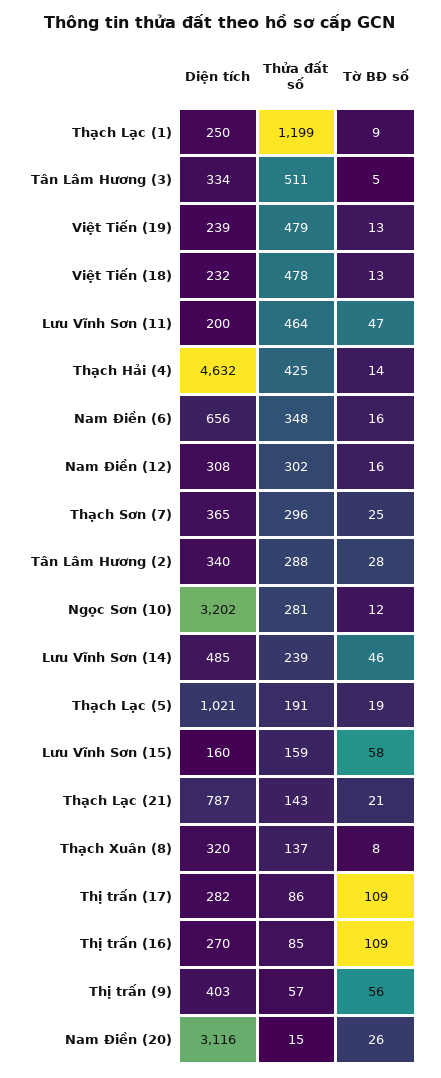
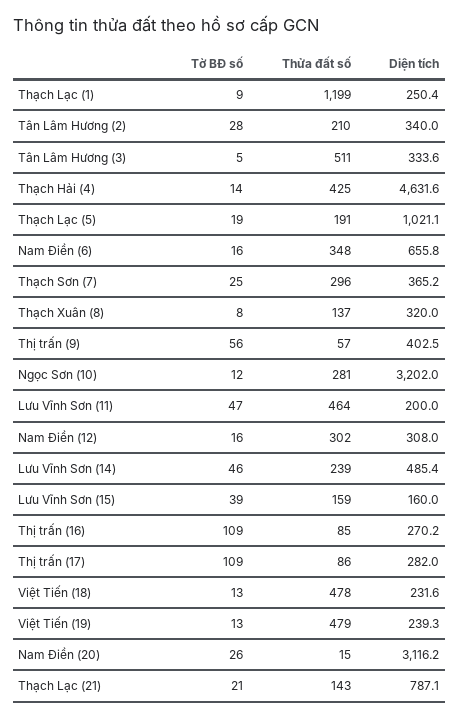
  {
    "Diện tích": {
      "Thạch Lạc (1)": 250.4,
      "Tân Lâm Hương (3)": 333.6,
      "Việt Tiến (19)": 239.3,
      "Việt Tiến (18)": 231.6,
      "Lưu Vĩnh Sơn (11)": 200,
      "Thạch Hải (4)": 4631.6,
      "Nam Điền (6)": 655.8,
      "Nam Điền (12)": 308,
      "Thạch Sơn (7)": 365.2,
      "Tân Lâm Hương (2)": 340,
      "Ngọc Sơn (10)": 3202,
      "Lưu Vĩnh Sơn (14)": 485.4,
      "Thạch Lạc (5)": 1021.1,
      "Lưu Vĩnh Sơn (15)": 160,
      "Thạch Lạc (21)": 787.1,
      "Thạch Xuân (8)": 320,
      "Thị trấn (17)": 282,
      "Thị trấn (16)": 270.2,
      "Thị trấn (9)": 402.5,
      "Nam Điền (20)": 3116.2
    },
    "Thửa đất số": {
      "Thạch Lạc (1)": 1199,
      "Tân Lâm Hương (3)": 511,
      "Việt Tiến (19)": 479,
      "Việt Tiến (18)": 478,
      "Lưu Vĩnh Sơn (11)": 464,
      "Thạch Hải (4)": 425,
      "Nam Điền (6)": 348,
      "Nam Điền (12)": 302,
      "Thạch Sơn (7)": 296,
-     "Tân Lâm Hương (2)": 288,
+     "Tân Lâm Hương (2)": 210,
      "Ngọc Sơn (10)": 281,
      "Lưu Vĩnh Sơn (14)": 239,
      "Thạch Lạc (5)": 191,
      "Lưu Vĩnh Sơn (15)": 159,
      "Thạch Lạc (21)": 143,
      "Thạch Xuân (8)": 137,
      "Thị trấn (17)": 86,
      "Thị trấn (16)": 85,
      "Thị trấn (9)": 57,
      "Nam Điền (20)": 15
    },
    "Tờ BĐ số": {
      "Thạch Lạc (1)": 9,
      "Tân Lâm Hương (3)": 5,
      "Việt Tiến (19)": 13,
      "Việt Tiến (18)": 13,
      "Lưu Vĩnh Sơn (11)": 47,
      "Thạch Hải (4)": 14,
      "Nam Điền (6)": 16,
      "Nam Điền (12)": 16,
      "Thạch Sơn (7)": 25,
      "Tân Lâm Hương (2)": 28,
      "Ngọc Sơn (10)": 12,
      "Lưu Vĩnh Sơn (14)": 46,
      "Thạch Lạc (5)": 19,
-     "Lưu Vĩnh Sơn (15)": 58,
+     "Lưu Vĩnh Sơn (15)": 39,
      "Thạch Lạc (21)": 21,
      "Thạch Xuân (8)": 8,
      "Thị trấn (17)": 109,
      "Thị trấn (16)": 109,
      "Thị trấn (9)": 56,
      "Nam Điền (20)": 26
    }
  }

